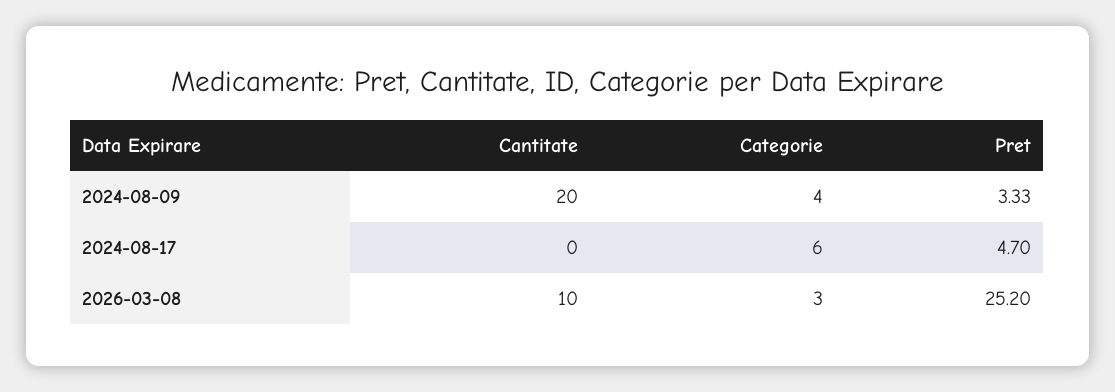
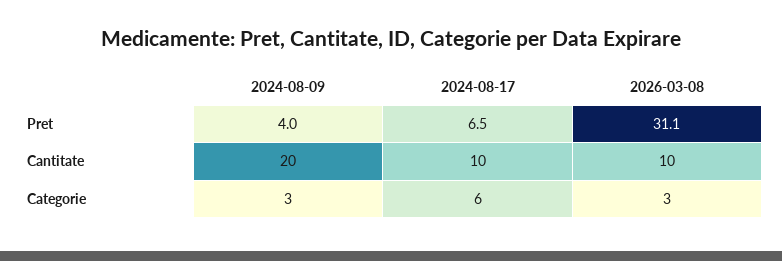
  {
    "Cantitate": {
      "2024-08-09": 20,
-     "2024-08-17": 0,
+     "2024-08-17": 10,
      "2026-03-08": 10
    },
    "Categorie": {
-     "2024-08-09": 4,
+     "2024-08-09": 3,
      "2024-08-17": 6,
      "2026-03-08": 3
    },
    "Pret": {
-     "2024-08-09": 3.33,
+     "2024-08-09": 4,
-     "2024-08-17": 4.7,
+     "2024-08-17": 6.5,
-     "2026-03-08": 25.2
+     "2026-03-08": 31.1
    }
  }

